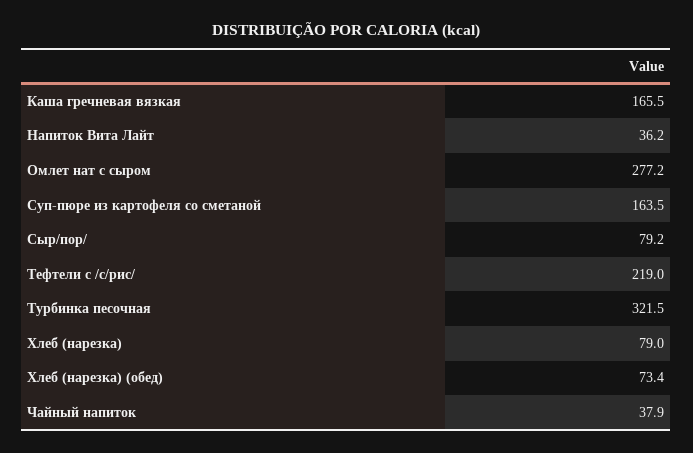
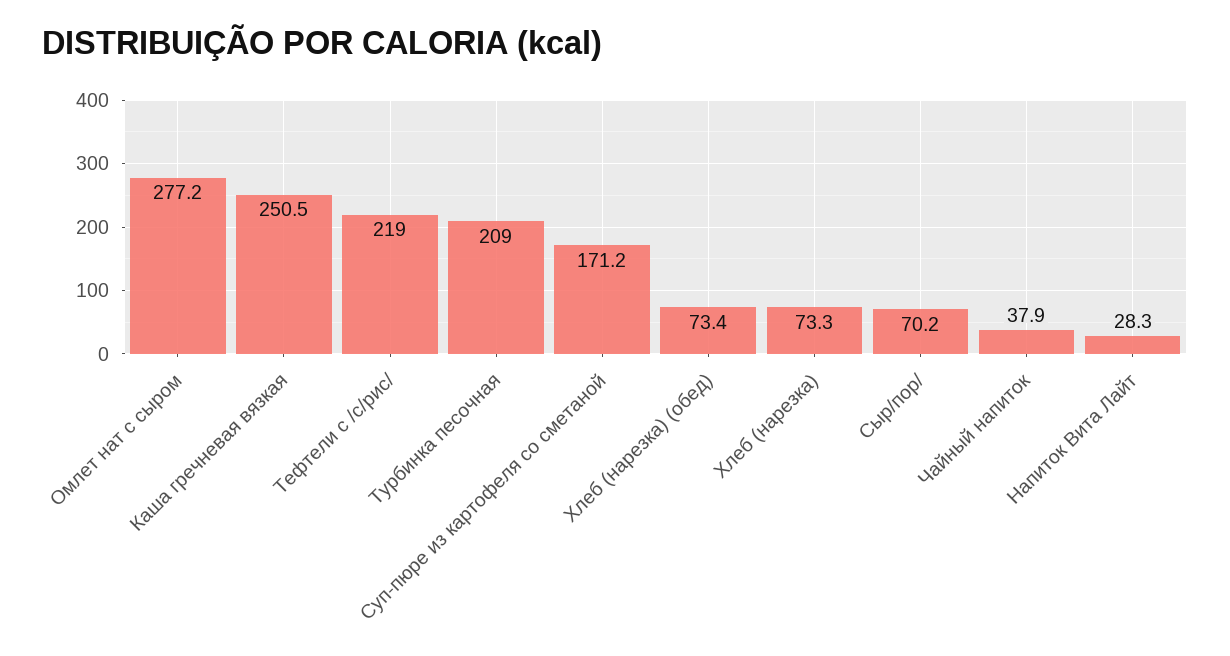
  {
-   "Каша гречневая вязкая": 165.5,
+   "Каша гречневая вязкая": 250.5,
-   "Напиток Вита Лайт": 36.2,
+   "Напиток Вита Лайт": 28.3,
    "Омлет нат с сыром": 277.2,
-   "Суп-пюре из картофеля со сметаной": 163.5,
+   "Суп-пюре из картофеля со сметаной": 171.2,
-   "Сыр/пор/": 79.2,
+   "Сыр/пор/": 70.2,
    "Тефтели с /с/рис/": 219,
-   "Турбинка песочная": 321.5,
+   "Турбинка песочная": 209,
-   "Хлеб (нарезка)": 79,
+   "Хлеб (нарезка)": 73.3,
    "Хлеб (нарезка) (обед)": 73.4,
    "Чайный напиток": 37.9
  }

